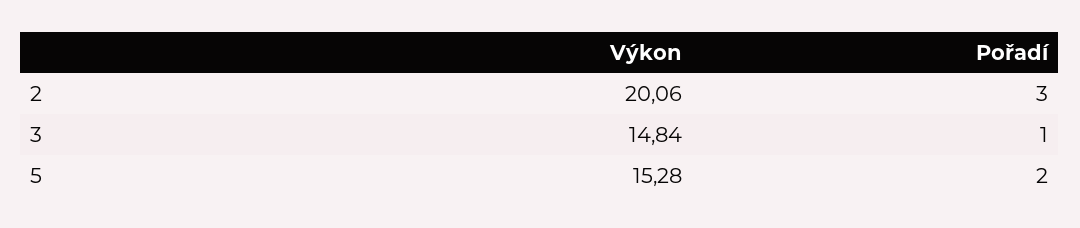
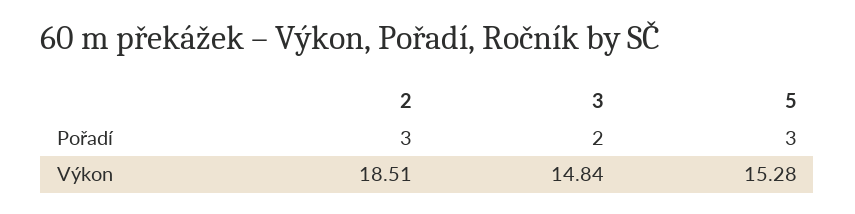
  {
    "Výkon": {
-     "2": 20.06,
+     "2": 18.51,
      "3": 14.84,
      "5": 15.28
    },
    "Pořadí": {
      "2": 3,
-     "3": 1,
+     "3": 2,
-     "5": 2
+     "5": 3
    }
  }

